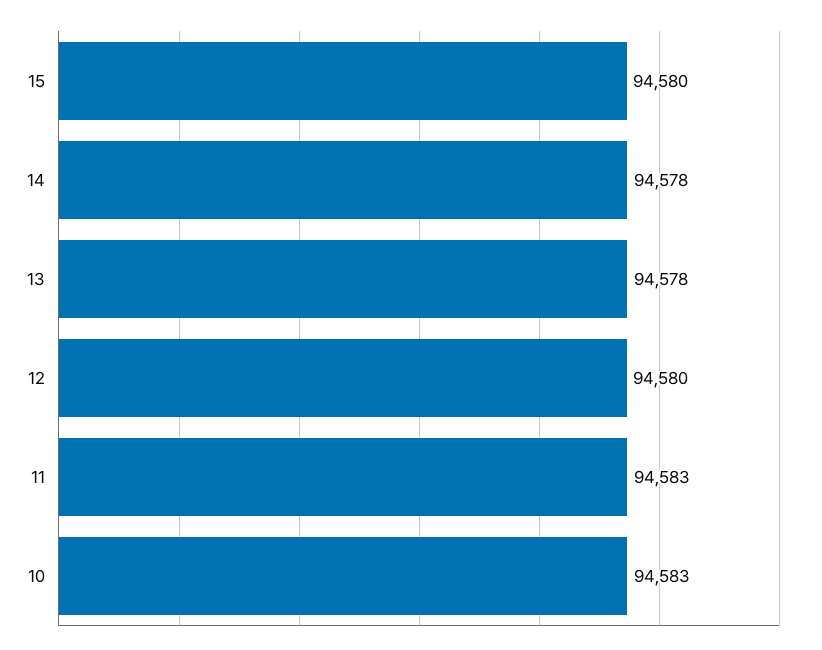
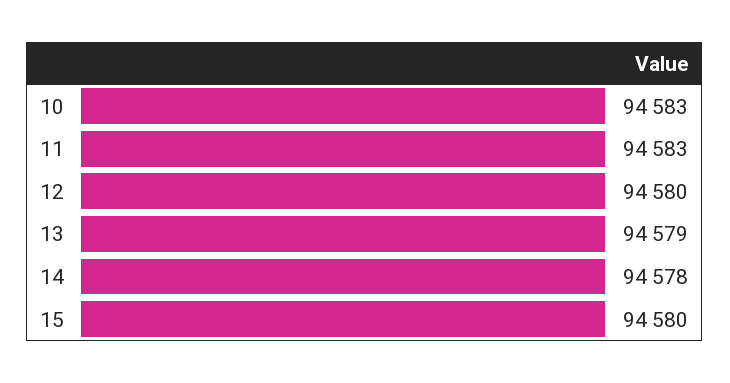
  {
    "15": 94580,
    "14": 94578,
-   "13": 94578,
+   "13": 94579,
    "12": 94580,
    "11": 94583,
    "10": 94583
  }

